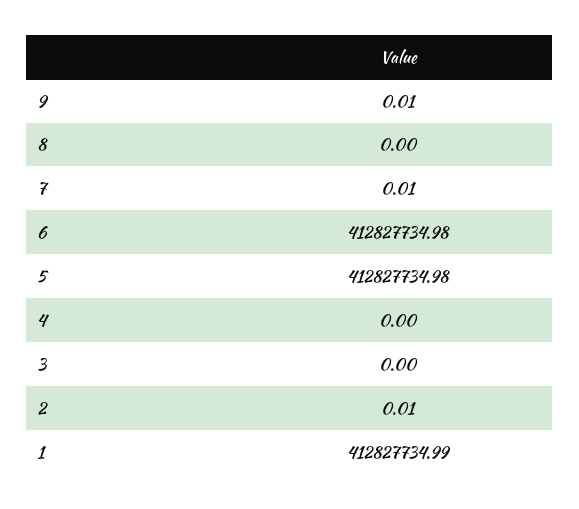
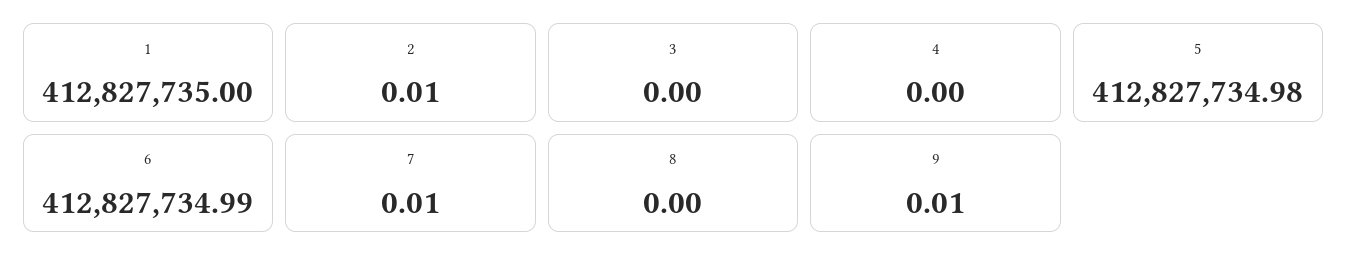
  {
    "9": 0.01,
    "8": 0,
    "7": 0.01,
-   "6": 412827734.98,
+   "6": 412827734.99,
    "5": 412827734.98,
    "4": 0,
    "3": 0,
    "2": 0.01,
-   "1": 412827734.99
+   "1": 412827735
  }

